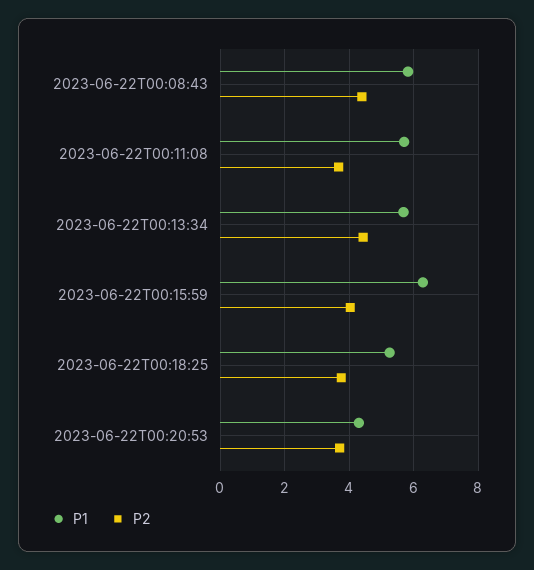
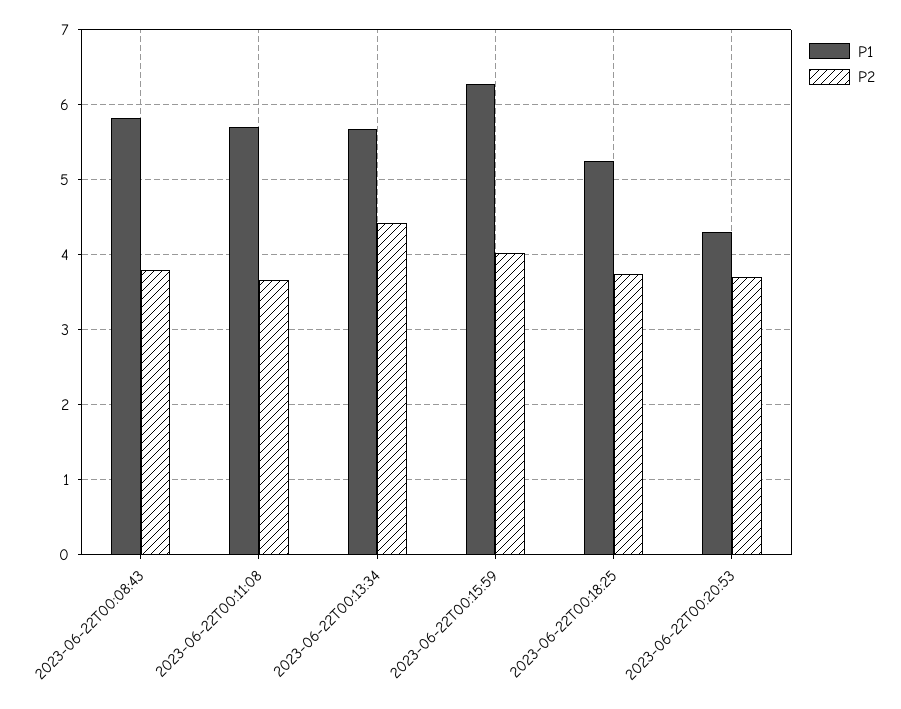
  {
    "P1": {
      "2023-06-22T00:08:43": 5.8,
      "2023-06-22T00:11:08": 5.7,
      "2023-06-22T00:13:34": 5.7,
      "2023-06-22T00:15:59": 6.3,
      "2023-06-22T00:18:25": 5.3,
      "2023-06-22T00:20:53": 4.3
    },
    "P2": {
-     "2023-06-22T00:08:43": 4.4,
+     "2023-06-22T00:08:43": 3.8,
      "2023-06-22T00:11:08": 3.7,
      "2023-06-22T00:13:34": 4.4,
      "2023-06-22T00:15:59": 4,
      "2023-06-22T00:18:25": 3.8,
      "2023-06-22T00:20:53": 3.7
    }
  }

